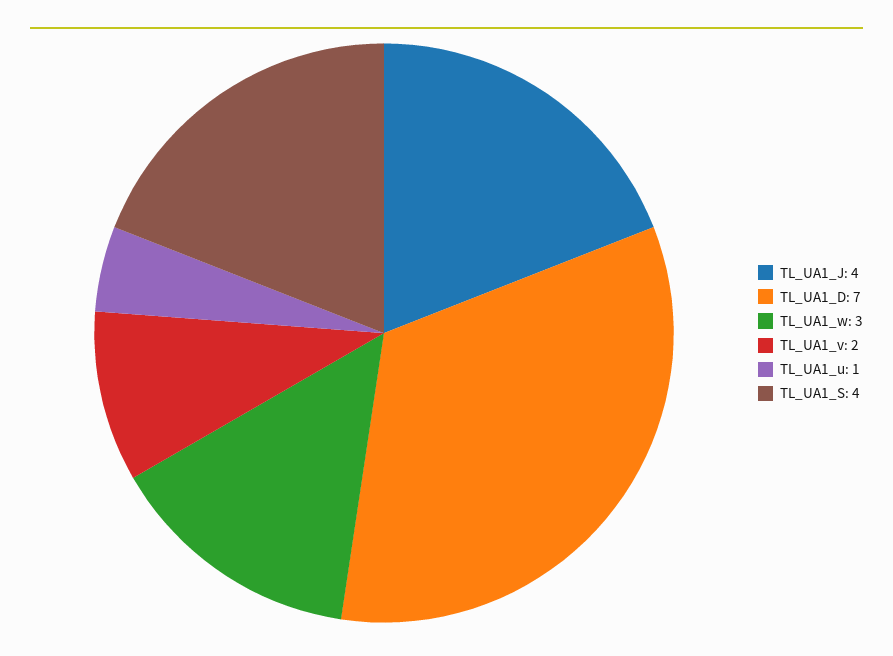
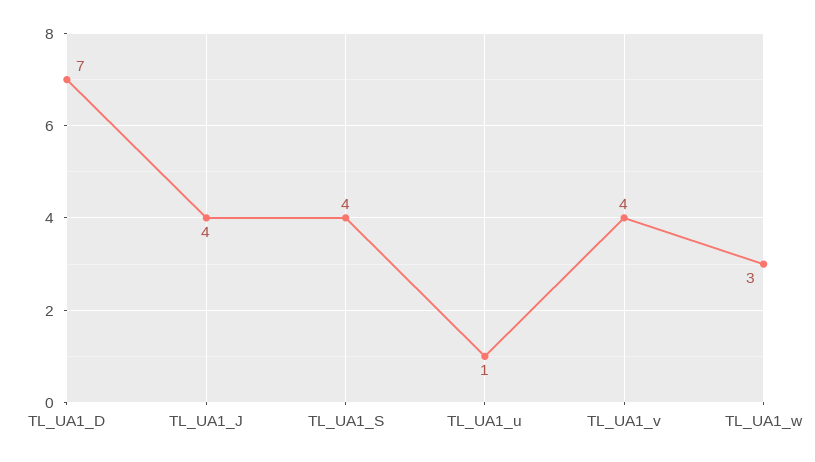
  {
    "TL_UA1_J": 4,
    "TL_UA1_D": 7,
    "TL_UA1_w": 3,
-   "TL_UA1_v": 2,
+   "TL_UA1_v": 4,
    "TL_UA1_u": 1,
    "TL_UA1_S": 4
  }

